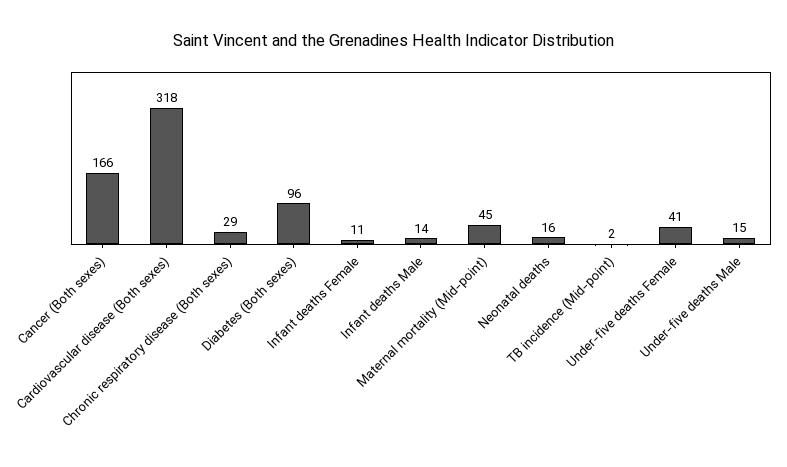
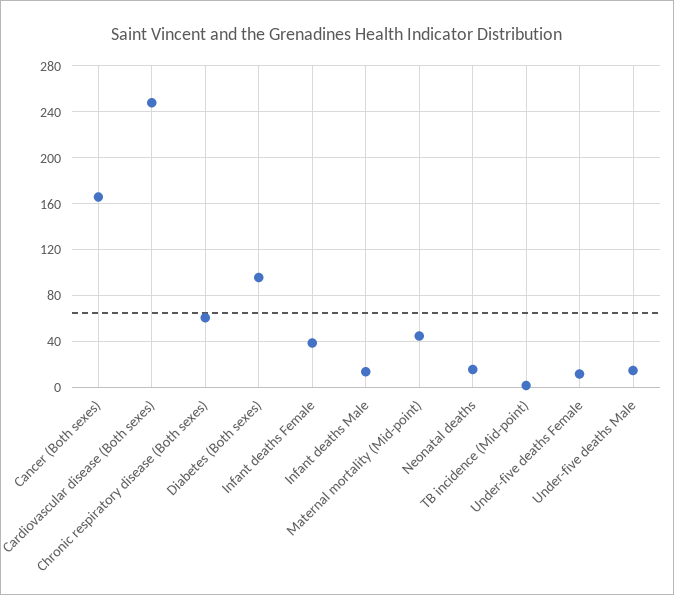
  {
    "Cancer (Both sexes)": 166,
-   "Cardiovascular disease (Both sexes)": 318,
+   "Cardiovascular disease (Both sexes)": 250,
-   "Chronic respiratory disease (Both sexes)": 29,
+   "Chronic respiratory disease (Both sexes)": 60,
    "Diabetes (Both sexes)": 96,
-   "Infant deaths Female": 11,
+   "Infant deaths Female": 40,
    "Infant deaths Male": 14,
    "Maternal mortality (Mid-point)": 45,
    "Neonatal deaths": 16,
    "TB incidence (Mid-point)": 2,
-   "Under-five deaths Female": 41,
+   "Under-five deaths Female": 10,
    "Under-five deaths Male": 15
  }

